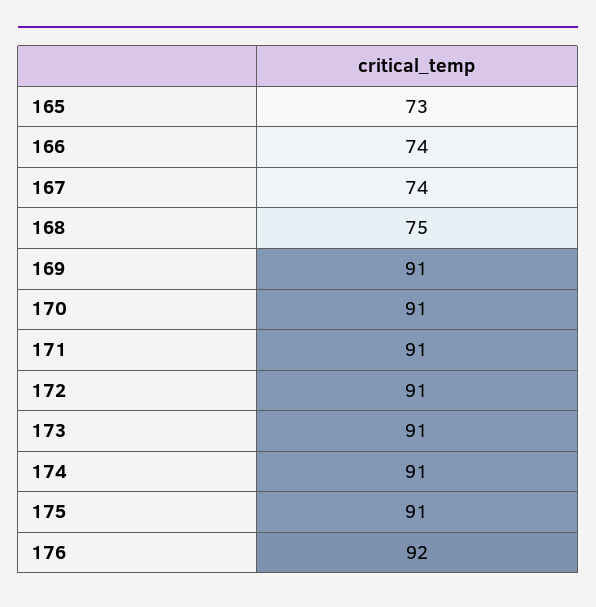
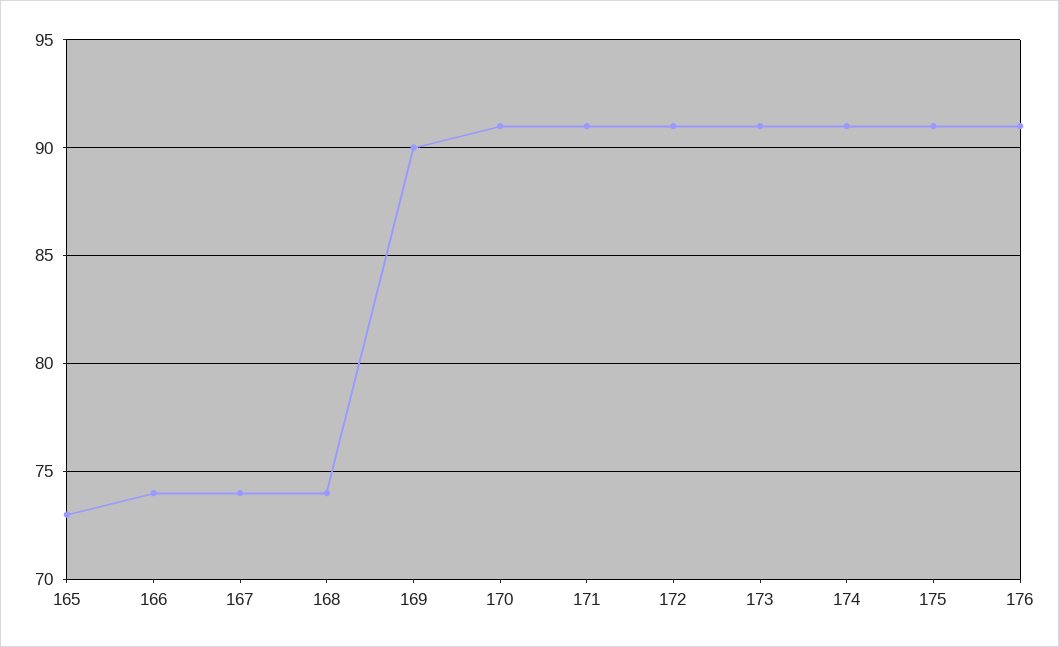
  {
    "165": 73,
    "166": 74,
    "167": 74,
-   "168": 75,
+   "168": 74,
-   "169": 91,
+   "169": 90,
    "170": 91,
    "171": 91,
    "172": 91,
    "173": 91,
    "174": 91,
    "175": 91,
-   "176": 92
+   "176": 91
  }

